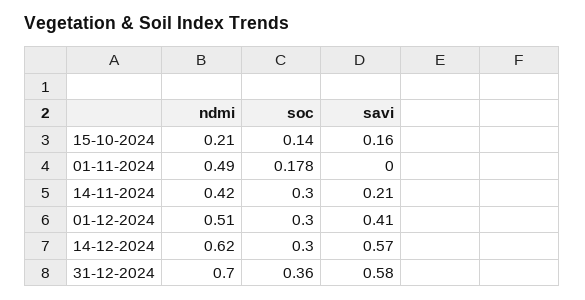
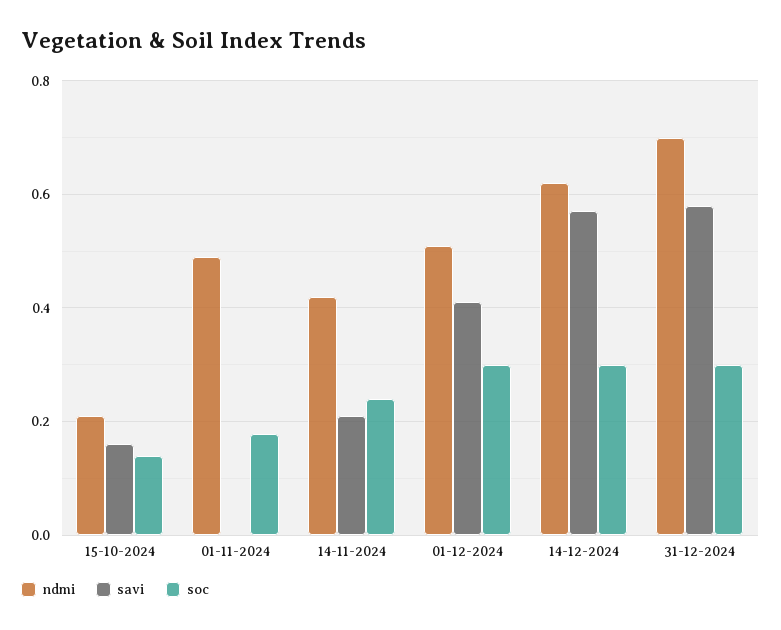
  {
    "ndmi": {
      "15-10-2024": 0.21,
      "01-11-2024": 0.49,
      "14-11-2024": 0.42,
      "01-12-2024": 0.51,
      "14-12-2024": 0.62,
      "31-12-2024": 0.7
    },
    "soc": {
      "15-10-2024": 0.14,
      "01-11-2024": 0.178,
-     "14-11-2024": 0.3,
+     "14-11-2024": 0.24,
      "01-12-2024": 0.3,
      "14-12-2024": 0.3,
-     "31-12-2024": 0.36
+     "31-12-2024": 0.3
    },
    "savi": {
      "15-10-2024": 0.16,
      "01-11-2024": 0,
      "14-11-2024": 0.21,
      "01-12-2024": 0.41,
      "14-12-2024": 0.57,
      "31-12-2024": 0.58
    }
  }

